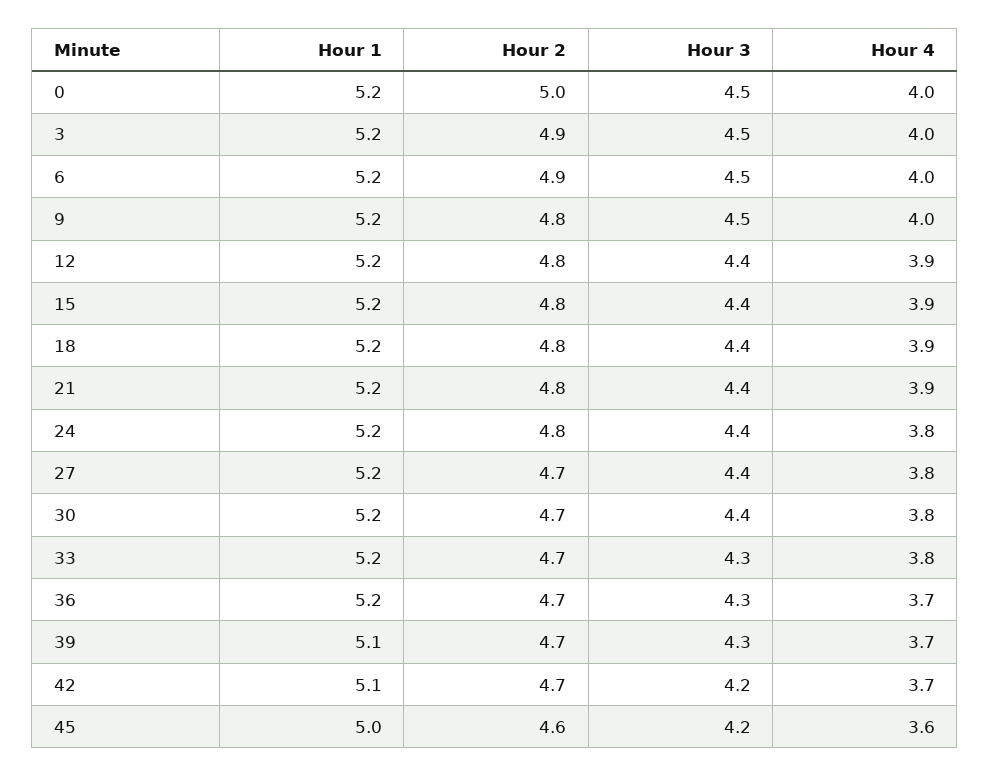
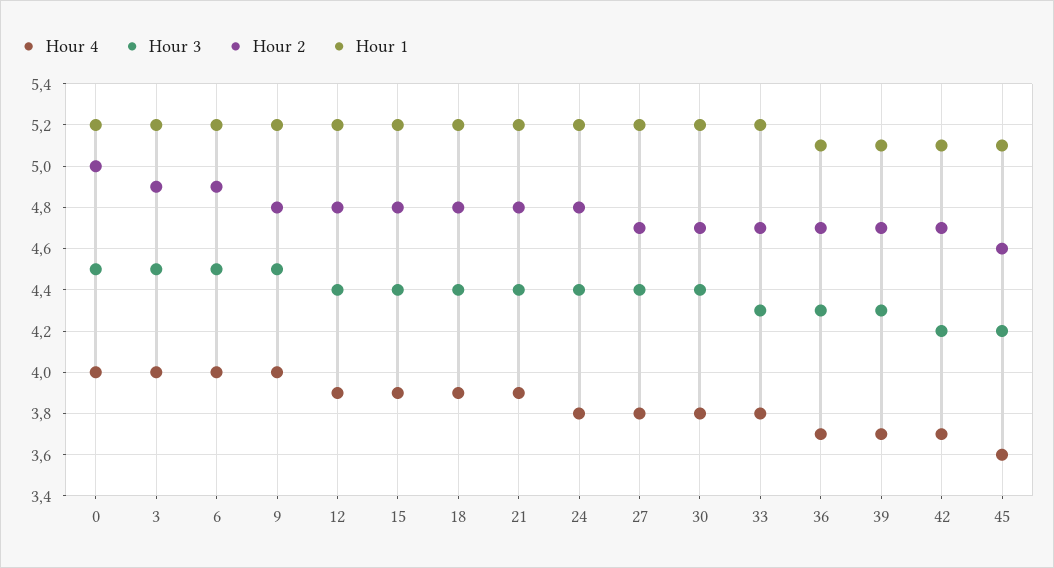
  {
    "Hour 1": {
      "0": 5.2,
      "3": 5.2,
      "6": 5.2,
      "9": 5.2,
      "12": 5.2,
      "15": 5.2,
      "18": 5.2,
      "21": 5.2,
      "24": 5.2,
      "27": 5.2,
      "30": 5.2,
      "33": 5.2,
-     "36": 5.2,
+     "36": 5.1,
      "39": 5.1,
      "42": 5.1,
-     "45": 5
+     "45": 5.1
    },
    "Hour 2": {
      "0": 5,
      "3": 4.9,
      "6": 4.9,
      "9": 4.8,
      "12": 4.8,
      "15": 4.8,
      "18": 4.8,
      "21": 4.8,
      "24": 4.8,
      "27": 4.7,
      "30": 4.7,
      "33": 4.7,
      "36": 4.7,
      "39": 4.7,
      "42": 4.7,
      "45": 4.6
    },
    "Hour 3": {
      "0": 4.5,
      "3": 4.5,
      "6": 4.5,
      "9": 4.5,
      "12": 4.4,
      "15": 4.4,
      "18": 4.4,
      "21": 4.4,
      "24": 4.4,
      "27": 4.4,
      "30": 4.4,
      "33": 4.3,
      "36": 4.3,
      "39": 4.3,
      "42": 4.2,
      "45": 4.2
    },
    "Hour 4": {
      "0": 4,
      "3": 4,
      "6": 4,
      "9": 4,
      "12": 3.9,
      "15": 3.9,
      "18": 3.9,
      "21": 3.9,
      "24": 3.8,
      "27": 3.8,
      "30": 3.8,
      "33": 3.8,
      "36": 3.7,
      "39": 3.7,
      "42": 3.7,
      "45": 3.6
    }
  }

